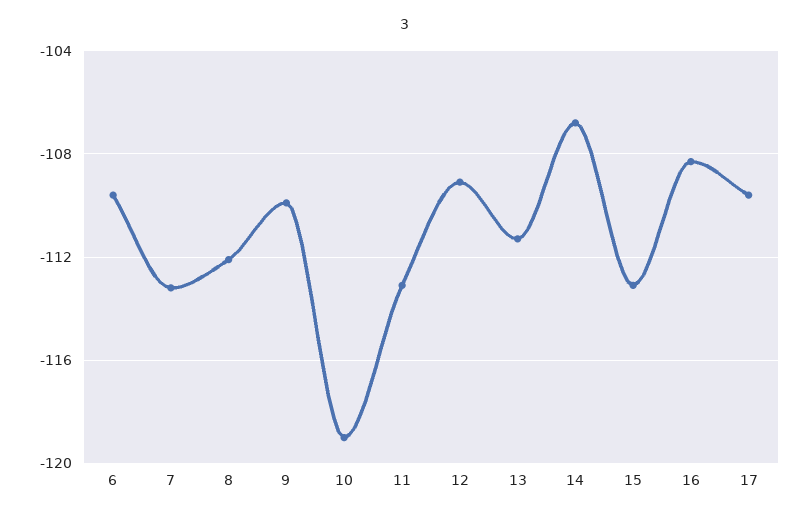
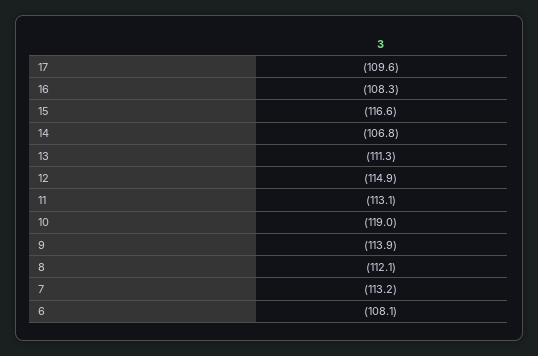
  {
-   "6": -109.5,
+   "6": -108.1,
    "7": -113.2,
    "8": -112.1,
-   "9": -110,
+   "9": -113.9,
    "10": -119,
    "11": -113.1,
-   "12": -109,
+   "12": -114.9,
    "13": -111.3,
    "14": -106.8,
-   "15": -113,
+   "15": -116.6,
    "16": -108.3,
    "17": -109.6
  }

